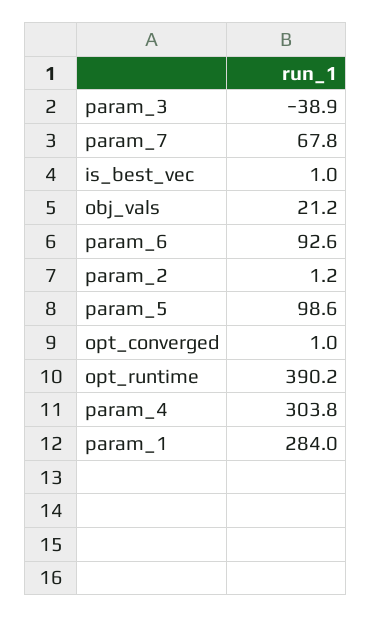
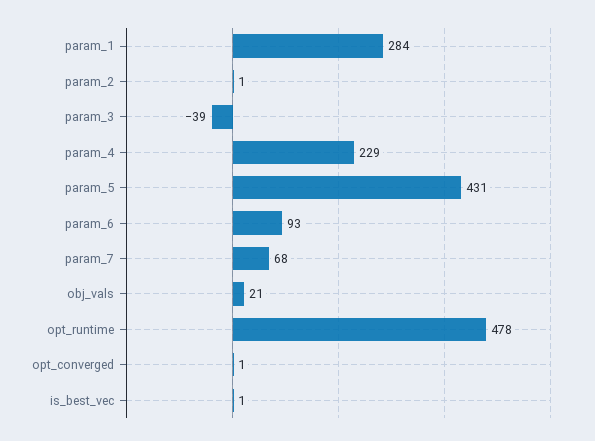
  {
    "param_3": -38.9,
    "param_7": 67.8,
    "is_best_vec": 1,
    "obj_vals": 21.2,
    "param_6": 92.6,
    "param_2": 1.2,
-   "param_5": 98.6,
+   "param_5": 431,
    "opt_converged": 1,
-   "opt_runtime": 390.2,
+   "opt_runtime": 478,
-   "param_4": 303.8,
+   "param_4": 229,
    "param_1": 284
  }

